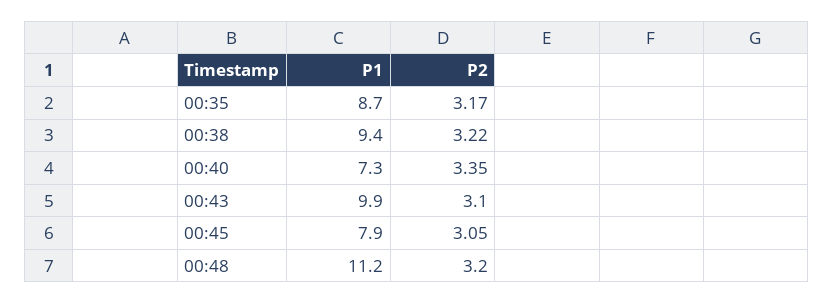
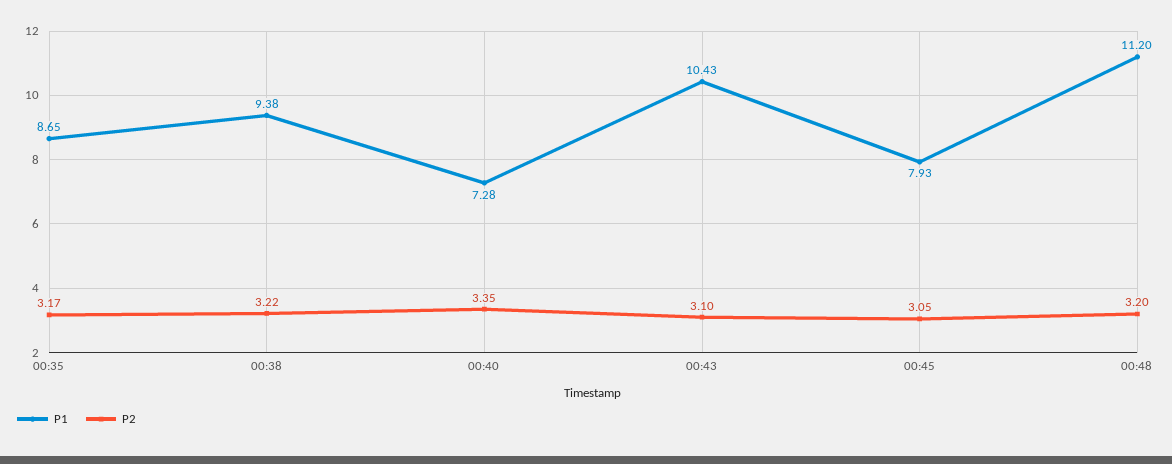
  {
    "P1": {
      "00:35": 8.65,
      "00:38": 9.38,
      "00:40": 7.28,
-     "00:43": 9.9,
+     "00:43": 10.43,
      "00:45": 7.93,
      "00:48": 11.2
    },
    "P2": {
      "00:35": 3.17,
      "00:38": 3.22,
      "00:40": 3.35,
      "00:43": 3.1,
      "00:45": 3.05,
      "00:48": 3.2
    }
  }

